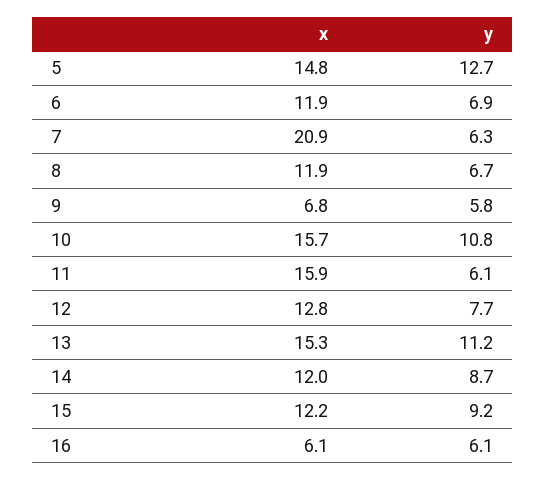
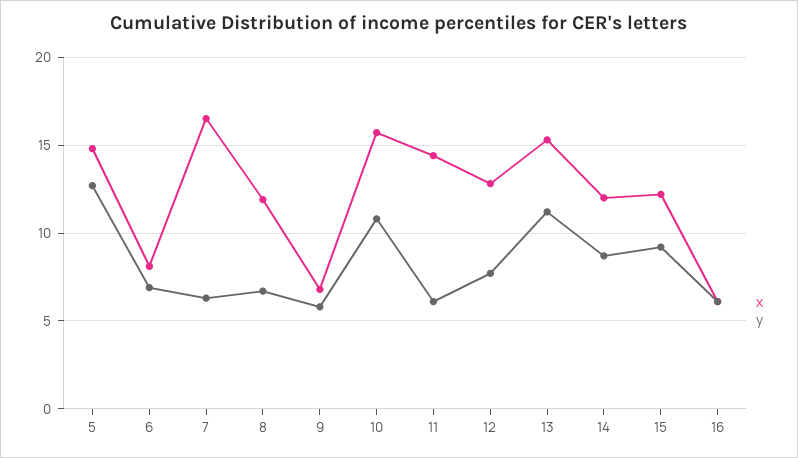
  {
    "x": {
      "5": 14.8,
-     "6": 11.9,
+     "6": 8,
-     "7": 20.9,
+     "7": 16.5,
      "8": 11.9,
      "9": 6.8,
      "10": 15.7,
-     "11": 15.9,
+     "11": 14.5,
      "12": 12.8,
      "13": 15.3,
      "14": 12,
      "15": 12.2,
      "16": 6.1
    },
    "y": {
      "5": 12.7,
      "6": 6.9,
      "7": 6.3,
      "8": 6.7,
      "9": 5.8,
      "10": 10.8,
      "11": 6.1,
      "12": 7.7,
      "13": 11.2,
      "14": 8.7,
      "15": 9.2,
      "16": 6.1
    }
  }

